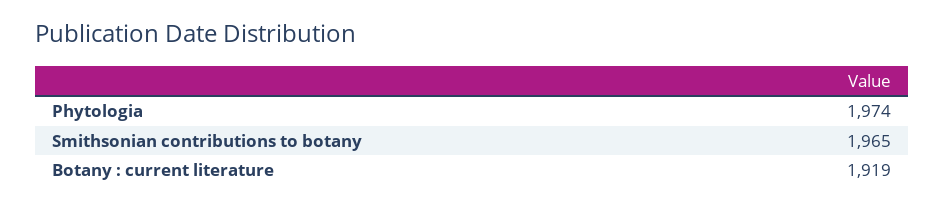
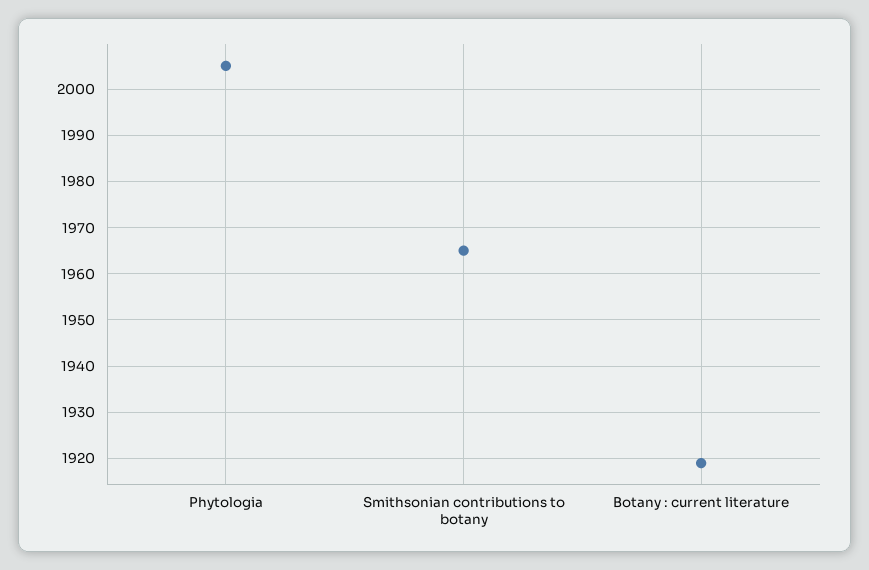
  {
-   "Phytologia": 1974,
+   "Phytologia": 2005,
    "Smithsonian contributions to botany": 1965,
    "Botany : current literature": 1919
  }

